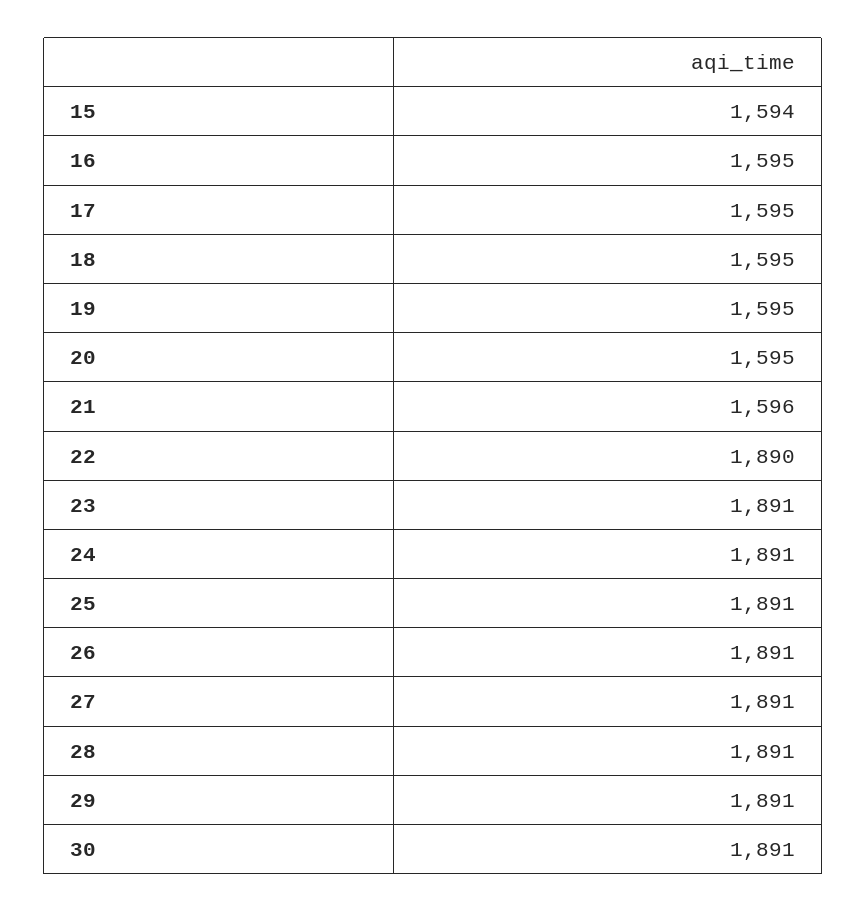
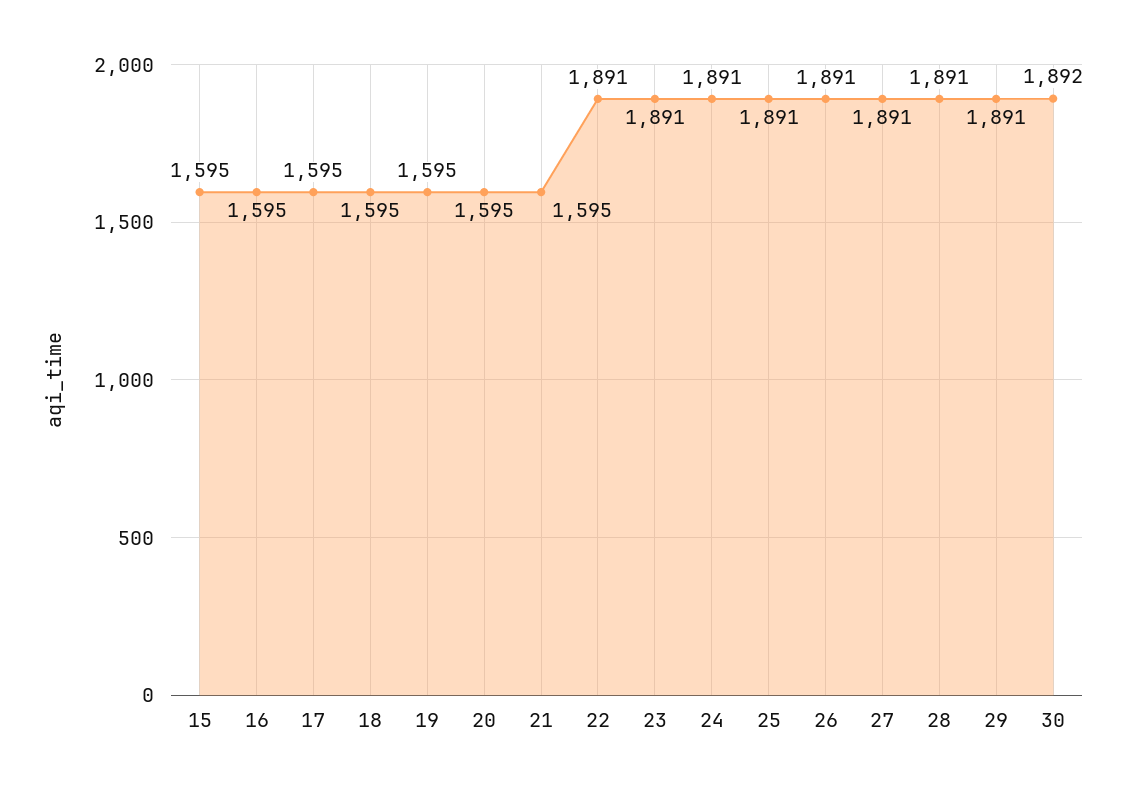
  {
-   "15": 1594,
+   "15": 1595,
    "16": 1595,
    "17": 1595,
    "18": 1595,
    "19": 1595,
    "20": 1595,
-   "21": 1596,
+   "21": 1595,
-   "22": 1890,
+   "22": 1891,
    "23": 1891,
    "24": 1891,
    "25": 1891,
    "26": 1891,
    "27": 1891,
    "28": 1891,
    "29": 1891,
-   "30": 1891
+   "30": 1892
  }

